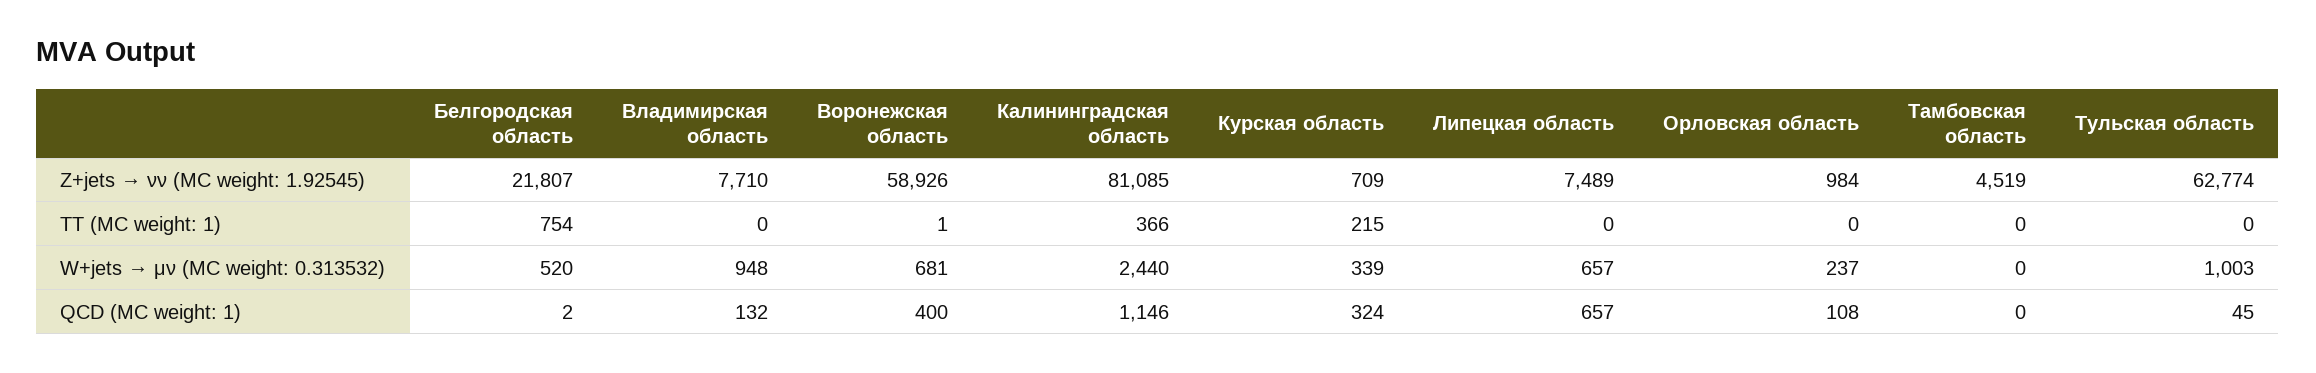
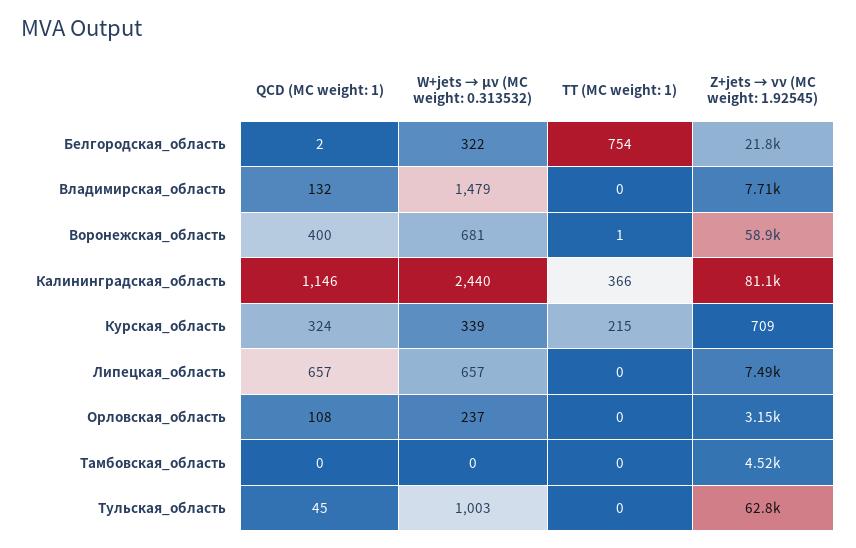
  {
    "Белгородская область": {
      "Z+jets → νν (MC weight: 1.92545)": 21807,
      "TT (MC weight: 1)": 754,
-     "W+jets → μν (MC weight: 0.313532)": 520,
+     "W+jets → μν (MC weight: 0.313532)": 322,
      "QCD (MC weight: 1)": 2
    },
    "Владимирская область": {
      "Z+jets → νν (MC weight: 1.92545)": 7710,
      "TT (MC weight: 1)": 0,
-     "W+jets → μν (MC weight: 0.313532)": 948,
+     "W+jets → μν (MC weight: 0.313532)": 1479,
      "QCD (MC weight: 1)": 132
    },
    "Воронежская область": {
      "Z+jets → νν (MC weight: 1.92545)": 58926,
      "TT (MC weight: 1)": 1,
      "W+jets → μν (MC weight: 0.313532)": 681,
      "QCD (MC weight: 1)": 400
    },
    "Калининградская область": {
      "Z+jets → νν (MC weight: 1.92545)": 81085,
      "TT (MC weight: 1)": 366,
      "W+jets → μν (MC weight: 0.313532)": 2440,
      "QCD (MC weight: 1)": 1146
    },
    "Курская область": {
      "Z+jets → νν (MC weight: 1.92545)": 709,
      "TT (MC weight: 1)": 215,
      "W+jets → μν (MC weight: 0.313532)": 339,
      "QCD (MC weight: 1)": 324
    },
    "Липецкая область": {
      "Z+jets → νν (MC weight: 1.92545)": 7489,
      "TT (MC weight: 1)": 0,
      "W+jets → μν (MC weight: 0.313532)": 657,
      "QCD (MC weight: 1)": 657
    },
    "Орловская область": {
-     "Z+jets → νν (MC weight: 1.92545)": 984,
+     "Z+jets → νν (MC weight: 1.92545)": 3150,
      "TT (MC weight: 1)": 0,
      "W+jets → μν (MC weight: 0.313532)": 237,
      "QCD (MC weight: 1)": 108
    },
    "Тамбовская область": {
      "Z+jets → νν (MC weight: 1.92545)": 4519,
      "TT (MC weight: 1)": 0,
      "W+jets → μν (MC weight: 0.313532)": 0,
      "QCD (MC weight: 1)": 0
    },
    "Тульская область": {
      "Z+jets → νν (MC weight: 1.92545)": 62774,
      "TT (MC weight: 1)": 0,
      "W+jets → μν (MC weight: 0.313532)": 1003,
      "QCD (MC weight: 1)": 45
    }
  }

